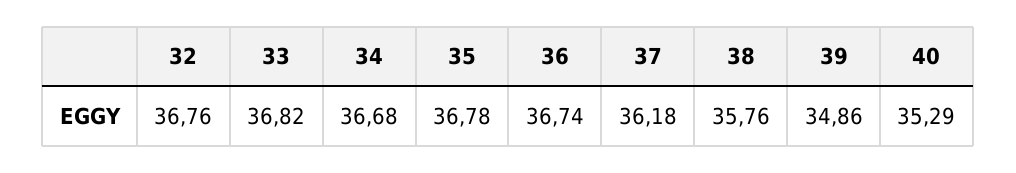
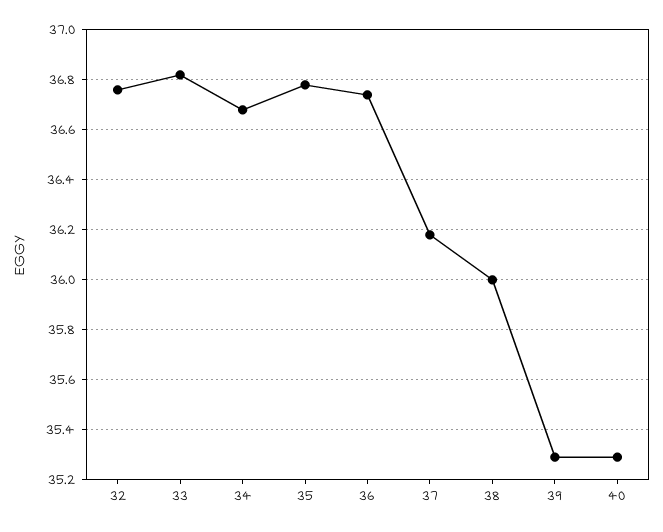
  {
    "32": 36.76,
    "33": 36.82,
    "34": 36.68,
    "35": 36.78,
    "36": 36.74,
    "37": 36.18,
-   "38": 35.76,
+   "38": 36,
-   "39": 34.86,
+   "39": 35.3,
    "40": 35.29
  }

